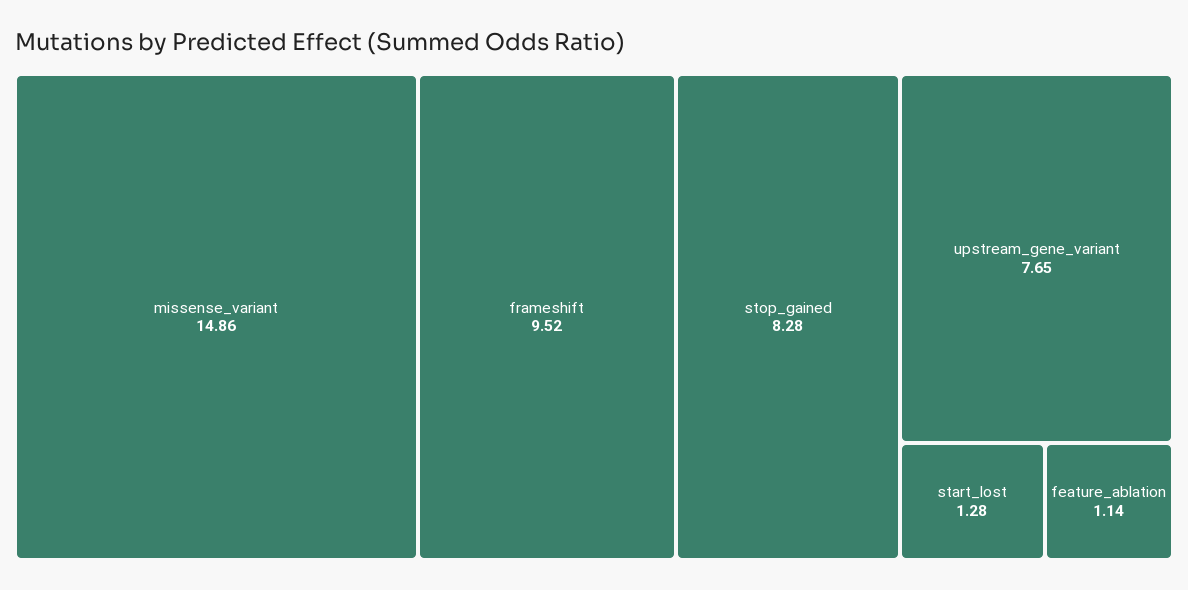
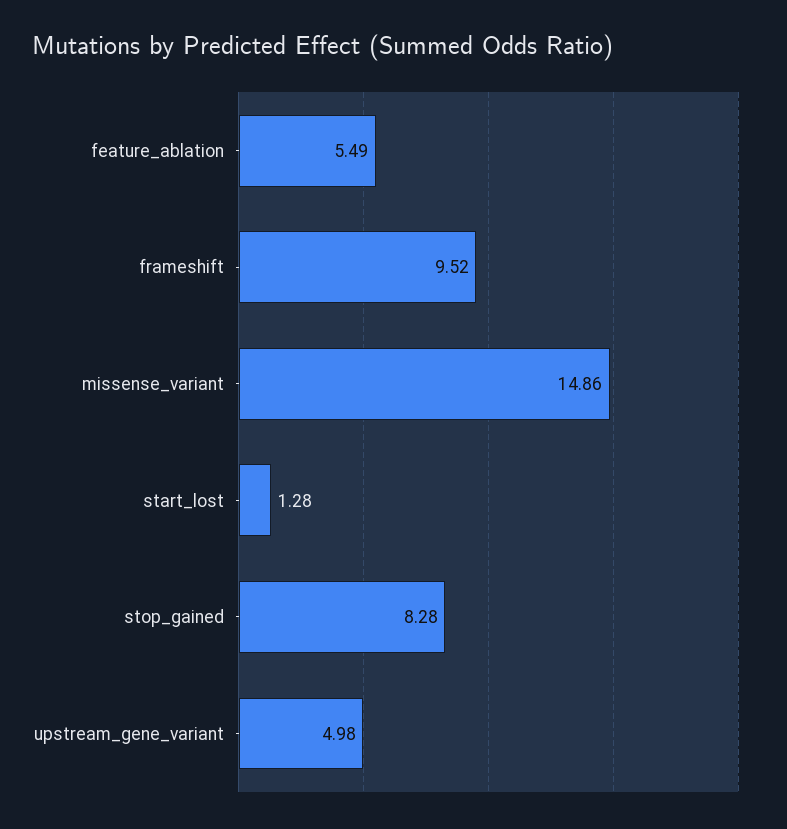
  {
    "missense_variant": 14.86,
    "frameshift": 9.52,
    "stop_gained": 8.28,
-   "upstream_gene_variant": 7.65,
+   "upstream_gene_variant": 4.98,
    "start_lost": 1.28,
-   "feature_ablation": 1.14
+   "feature_ablation": 5.49
  }

